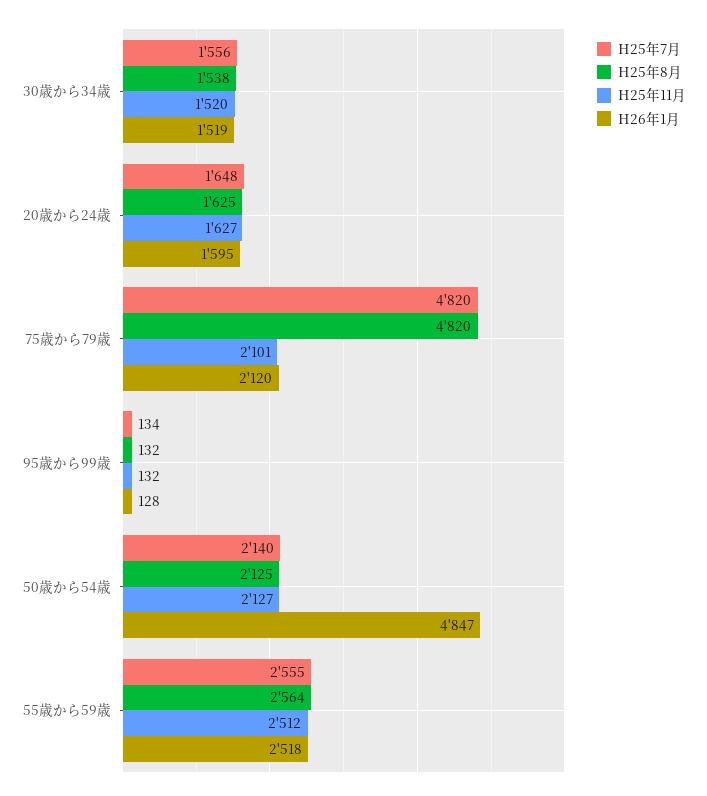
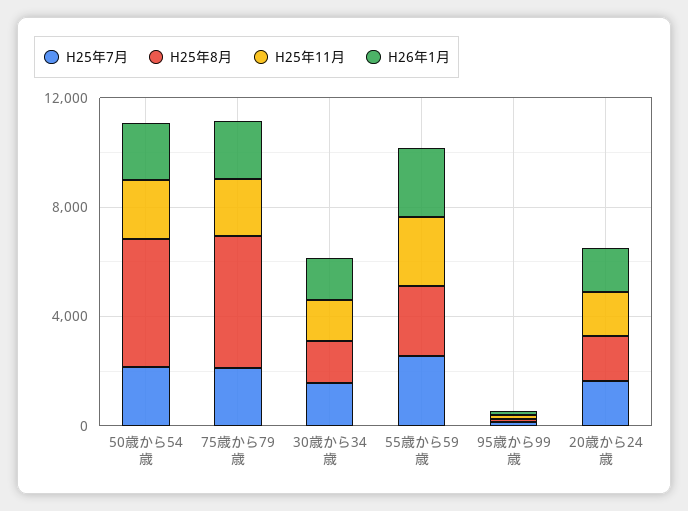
  {
    "H25年7月": {
      "30歳から34歳": 1556,
      "20歳から24歳": 1648,
-     "75歳から79歳": 4820,
+     "75歳から79歳": 2000,
      "95歳から99歳": 134,
      "50歳から54歳": 2140,
      "55歳から59歳": 2555
    },
    "H25年8月": {
      "30歳から34歳": 1538,
      "20歳から24歳": 1625,
      "75歳から79歳": 4820,
      "95歳から99歳": 132,
-     "50歳から54歳": 2125,
+     "50歳から54歳": 5000,
      "55歳から59歳": 2564
    },
    "H25年11月": {
      "30歳から34歳": 1520,
      "20歳から24歳": 1627,
      "75歳から79歳": 2101,
      "95歳から99歳": 132,
      "50歳から54歳": 2127,
      "55歳から59歳": 2512
    },
    "H26年1月": {
      "30歳から34歳": 1519,
      "20歳から24歳": 1595,
      "75歳から79歳": 2120,
      "95歳から99歳": 128,
-     "50歳から54歳": 4847,
+     "50歳から54歳": 2000,
      "55歳から59歳": 2518
    }
  }

